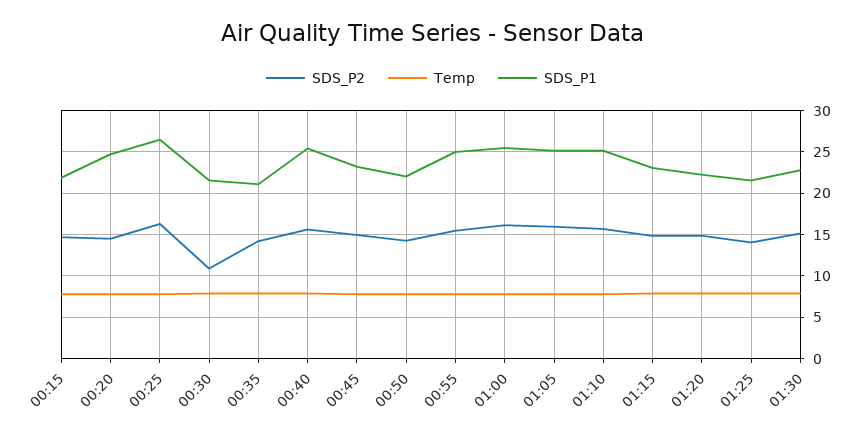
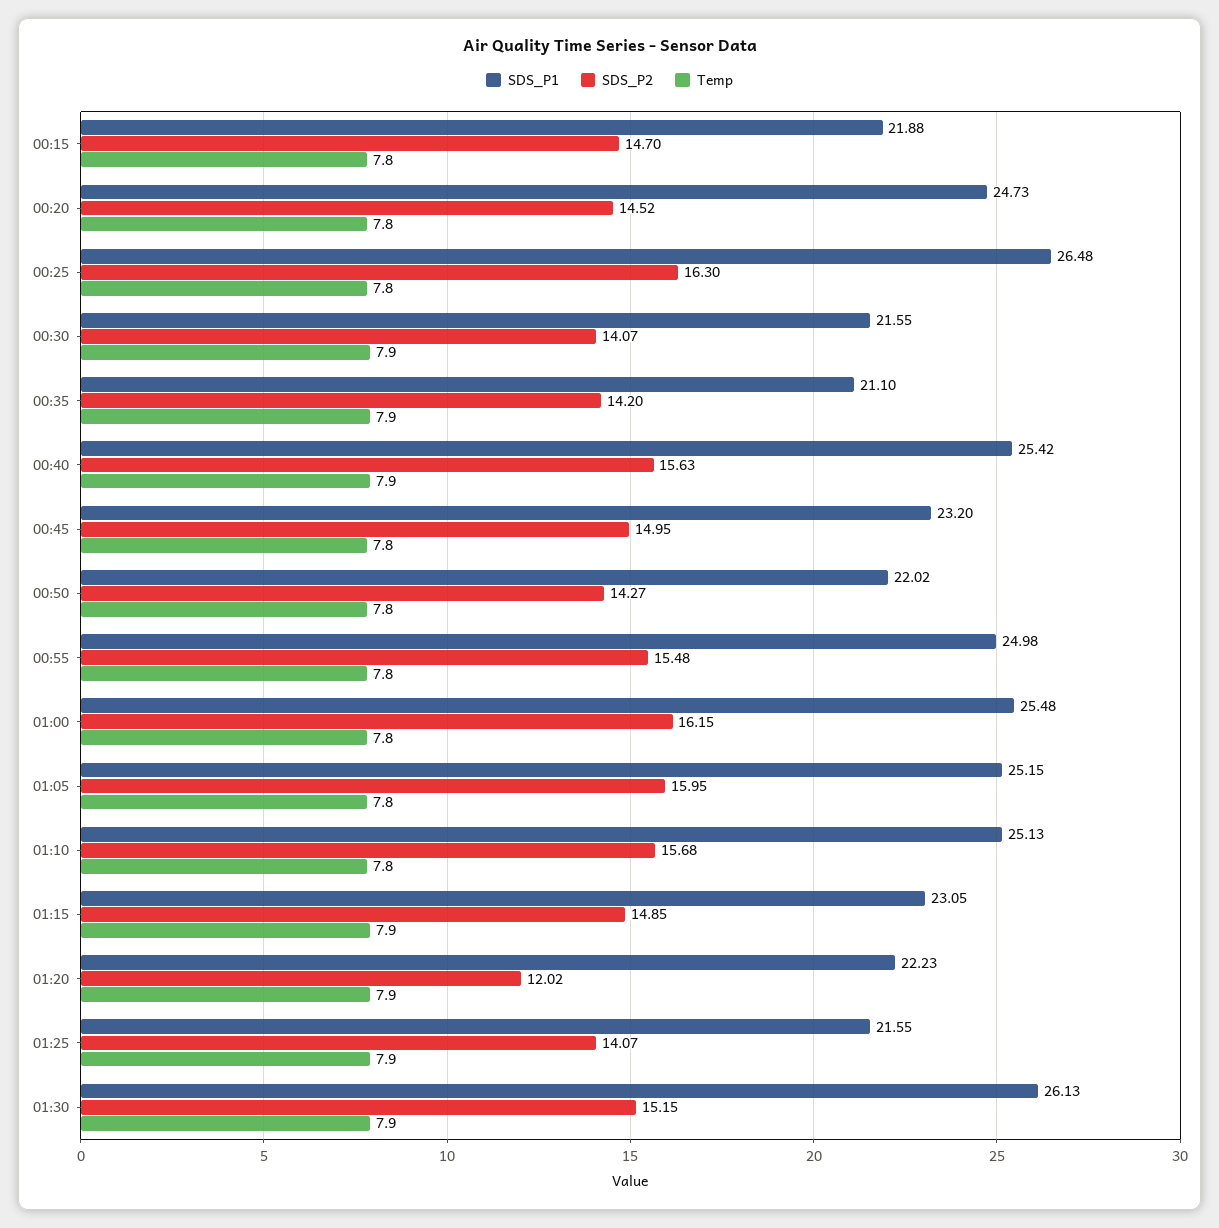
  {
    "SDS_P2": {
      "00:15": 14.7,
      "00:20": 14.52,
      "00:25": 16.3,
-     "00:30": 11,
+     "00:30": 14.07,
      "00:35": 14.2,
      "00:40": 15.63,
      "00:45": 14.95,
      "00:50": 14.27,
      "00:55": 15.48,
      "01:00": 16.15,
      "01:05": 15.95,
      "01:10": 15.68,
      "01:15": 14.85,
-     "01:20": 15,
+     "01:20": 12.02,
      "01:25": 14.07,
      "01:30": 15.15
    },
    "Temp": {
      "00:15": 7.8,
      "00:20": 7.8,
      "00:25": 7.8,
      "00:30": 7.9,
      "00:35": 7.9,
      "00:40": 7.9,
      "00:45": 7.8,
      "00:50": 7.8,
      "00:55": 7.8,
      "01:00": 7.8,
      "01:05": 7.8,
      "01:10": 7.8,
      "01:15": 7.9,
      "01:20": 7.9,
      "01:25": 7.9,
      "01:30": 7.9
    },
    "SDS_P1": {
      "00:15": 21.88,
      "00:20": 24.73,
      "00:25": 26.48,
      "00:30": 21.55,
      "00:35": 21.1,
      "00:40": 25.42,
      "00:45": 23.2,
      "00:50": 22.02,
      "00:55": 24.98,
      "01:00": 25.48,
      "01:05": 25.15,
      "01:10": 25.13,
      "01:15": 23.05,
      "01:20": 22.23,
      "01:25": 21.55,
-     "01:30": 23
+     "01:30": 26.13
    }
  }

